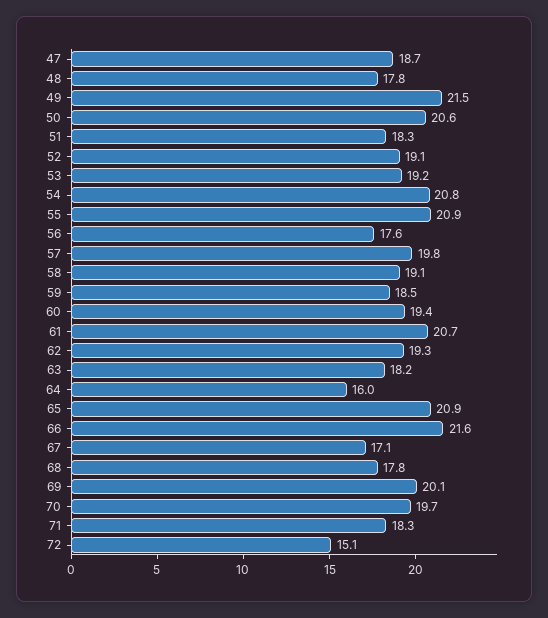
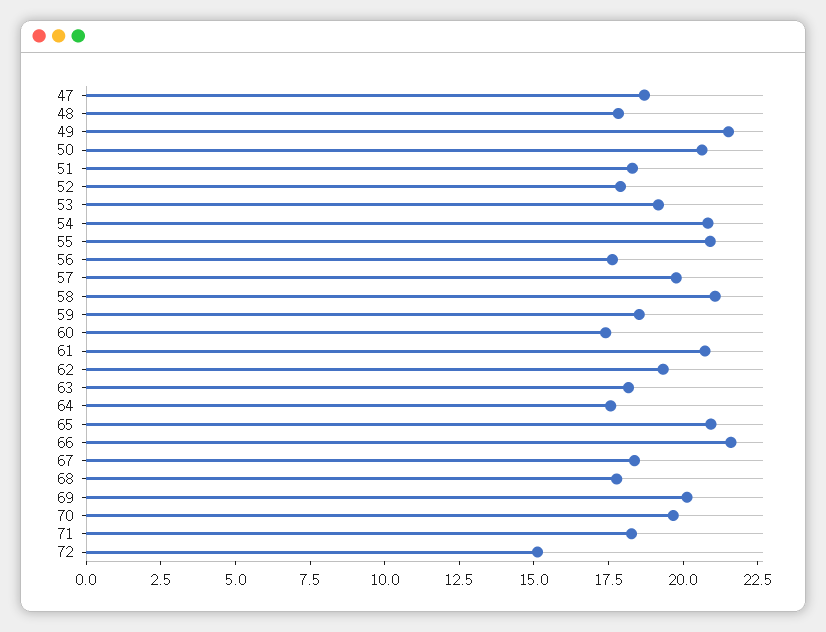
  {
    "47": 18.7,
    "48": 17.8,
    "49": 21.5,
    "50": 20.6,
    "51": 18.3,
-   "52": 19.1,
+   "52": 18,
    "53": 19.2,
    "54": 20.8,
    "55": 20.9,
    "56": 17.6,
    "57": 19.8,
-   "58": 19.1,
+   "58": 21,
    "59": 18.5,
-   "60": 19.4,
+   "60": 17.5,
    "61": 20.7,
    "62": 19.3,
    "63": 18.2,
-   "64": 16,
+   "64": 17.5,
    "65": 20.9,
    "66": 21.6,
-   "67": 17.1,
+   "67": 18.5,
    "68": 17.8,
    "69": 20.1,
    "70": 19.7,
    "71": 18.3,
    "72": 15.1
  }

